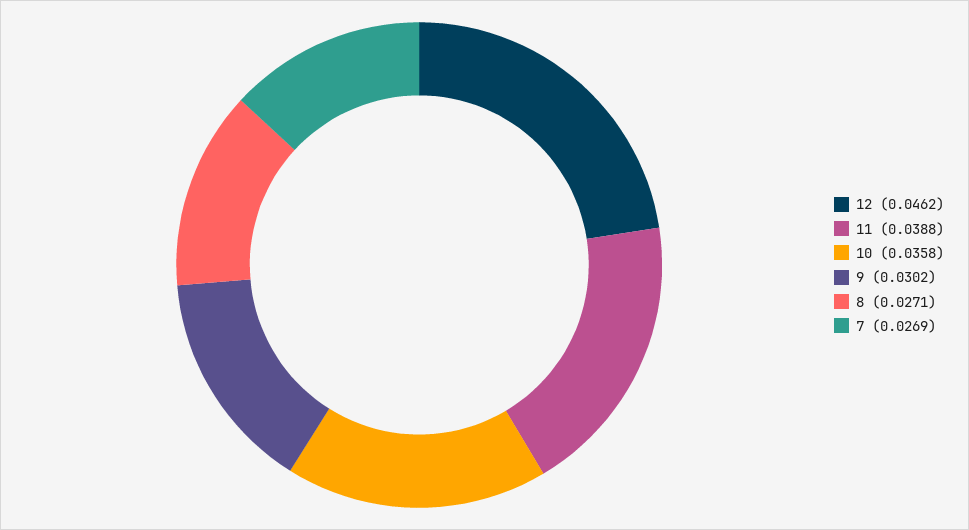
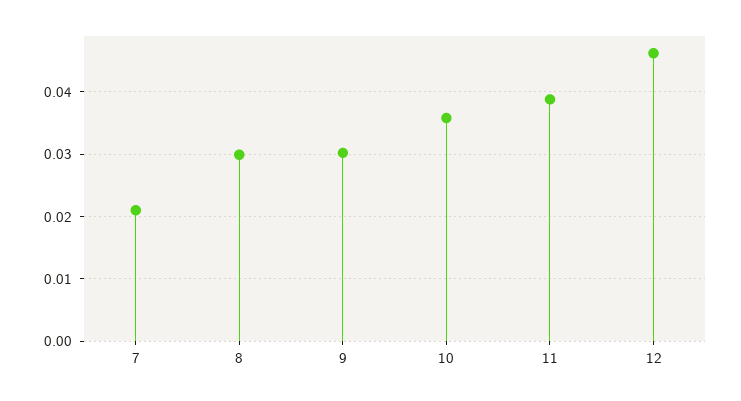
  {
    "12": 0.0462,
    "11": 0.0388,
    "10": 0.0358,
    "9": 0.0302,
-   "8": 0.0271,
+   "8": 0.03,
-   "7": 0.0269
+   "7": 0.021
  }

